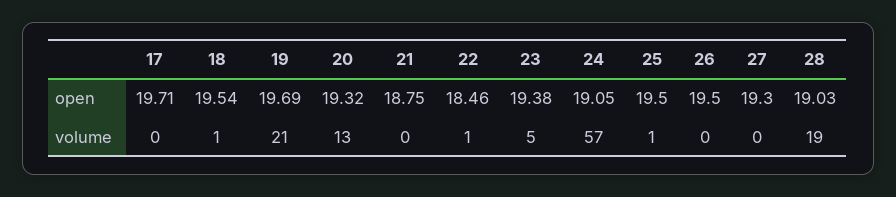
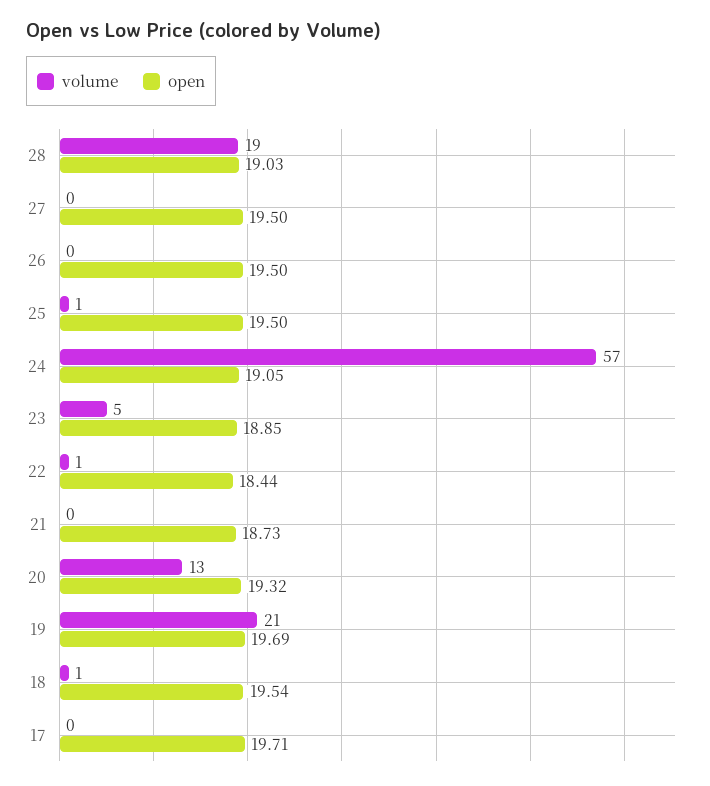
  {
    "open": {
      "17": 19.71,
      "18": 19.54,
      "19": 19.69,
      "20": 19.32,
-     "21": 18.75,
+     "21": 18.73,
-     "22": 18.46,
+     "22": 18.44,
-     "23": 19.38,
+     "23": 18.85,
      "24": 19.05,
      "25": 19.5,
      "26": 19.5,
-     "27": 19.3,
+     "27": 19.5,
      "28": 19.03
    },
    "volume": {
      "17": 0,
      "18": 1,
      "19": 21,
      "20": 13,
      "21": 0,
      "22": 1,
      "23": 5,
      "24": 57,
      "25": 1,
      "26": 0,
      "27": 0,
      "28": 19
    }
  }

